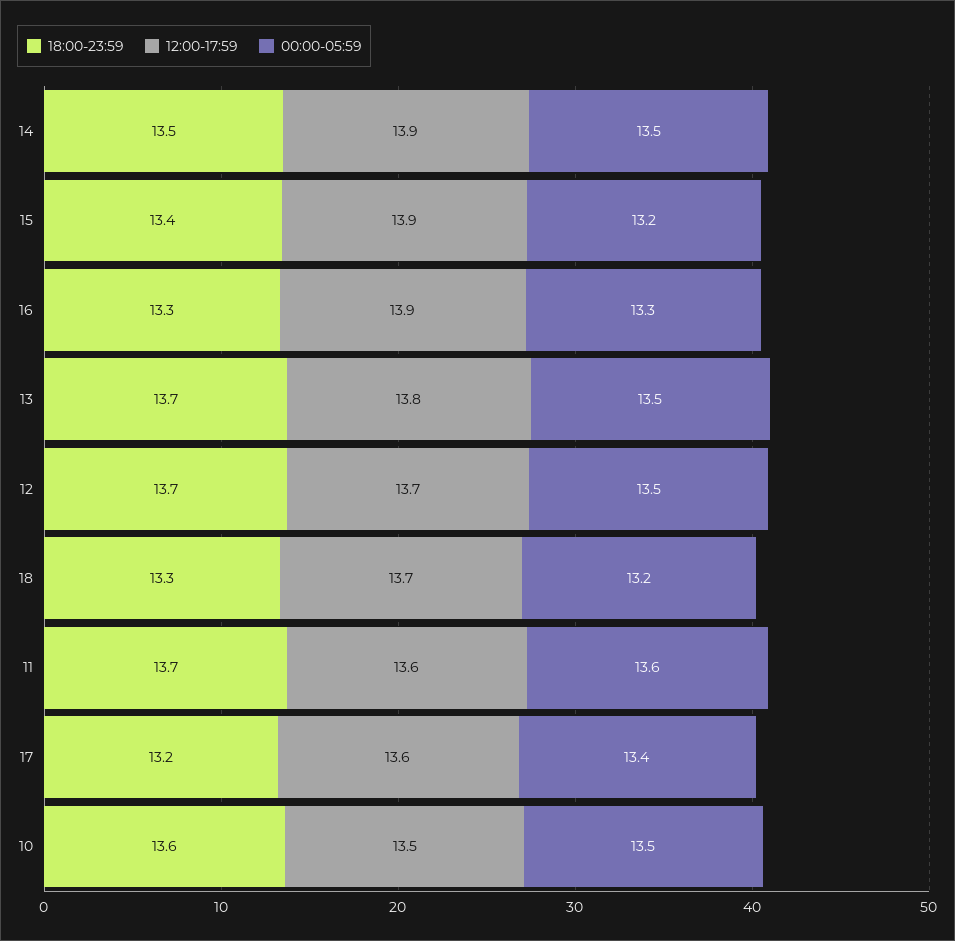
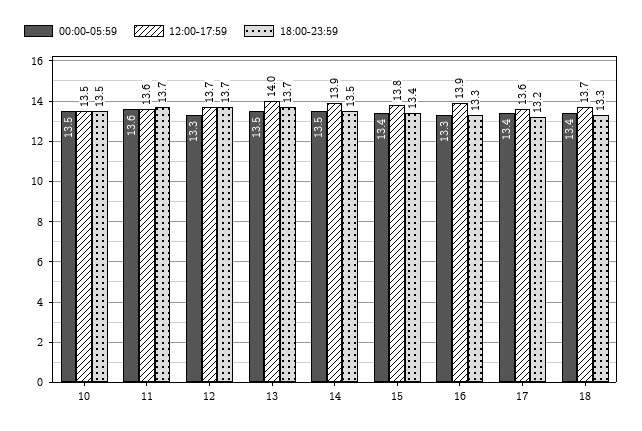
  {
    "18:00-23:59": {
      "14": 13.5,
      "15": 13.4,
      "16": 13.3,
      "13": 13.7,
      "12": 13.7,
      "18": 13.3,
      "11": 13.7,
      "17": 13.2,
-     "10": 13.6
+     "10": 13.5
    },
    "12:00-17:59": {
      "14": 13.9,
-     "15": 13.9,
+     "15": 13.8,
      "16": 13.9,
-     "13": 13.8,
+     "13": 14,
      "12": 13.7,
      "18": 13.7,
      "11": 13.6,
      "17": 13.6,
      "10": 13.5
    },
    "00:00-05:59": {
      "14": 13.5,
-     "15": 13.2,
+     "15": 13.4,
      "16": 13.3,
      "13": 13.5,
-     "12": 13.5,
+     "12": 13.3,
-     "18": 13.2,
+     "18": 13.4,
      "11": 13.6,
      "17": 13.4,
      "10": 13.5
    }
  }

